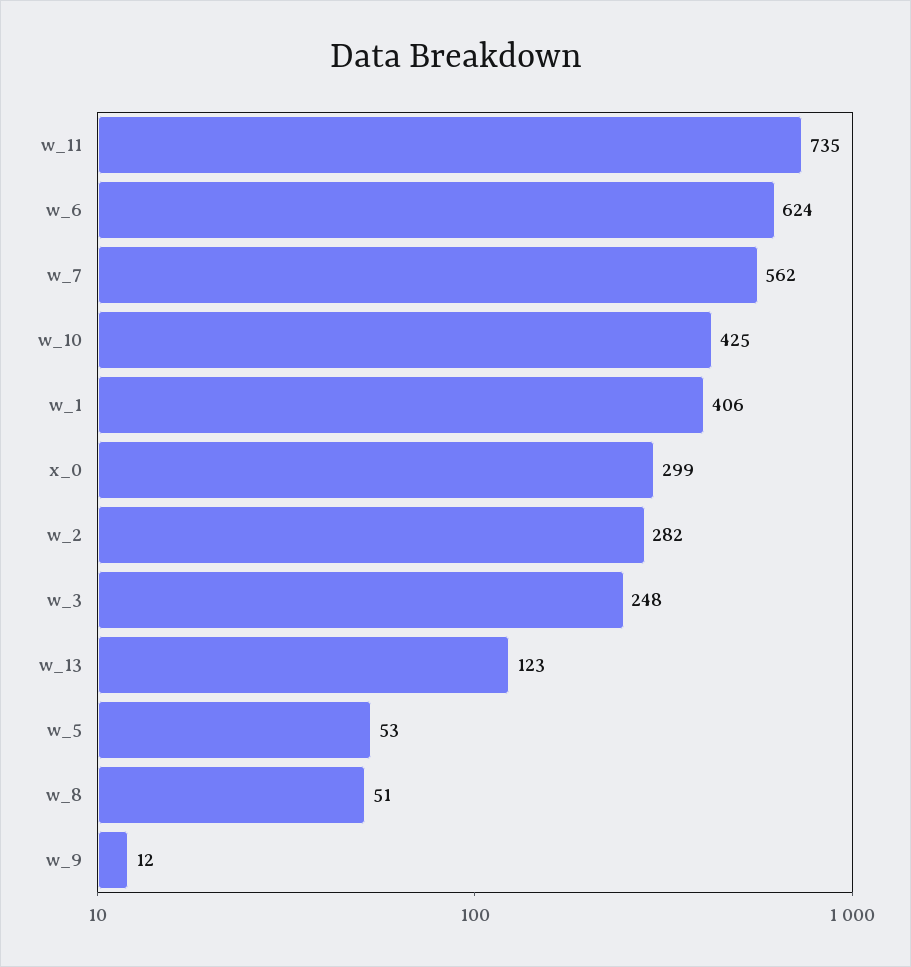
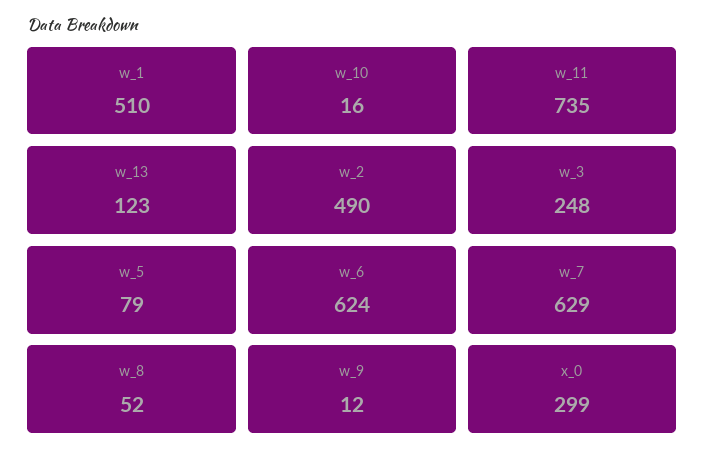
  {
    "w_11": 735,
    "w_6": 624,
-   "w_7": 562,
+   "w_7": 629,
-   "w_10": 425,
+   "w_10": 16,
-   "w_1": 406,
+   "w_1": 510,
    "x_0": 299,
-   "w_2": 282,
+   "w_2": 490,
    "w_3": 248,
    "w_13": 123,
-   "w_5": 53,
+   "w_5": 79,
-   "w_8": 51,
+   "w_8": 52,
    "w_9": 12
  }

